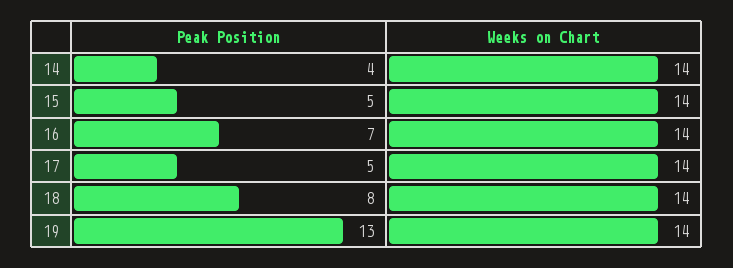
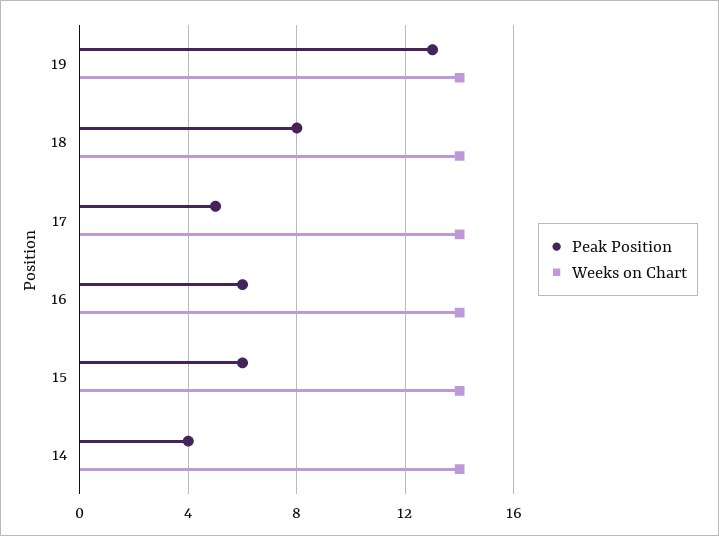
  {
    "Peak Position": {
      "14": 4,
-     "15": 5,
+     "15": 6,
-     "16": 7,
+     "16": 6,
      "17": 5,
      "18": 8,
      "19": 13
    },
    "Weeks on Chart": {
      "14": 14,
      "15": 14,
      "16": 14,
      "17": 14,
      "18": 14,
      "19": 14
    }
  }

